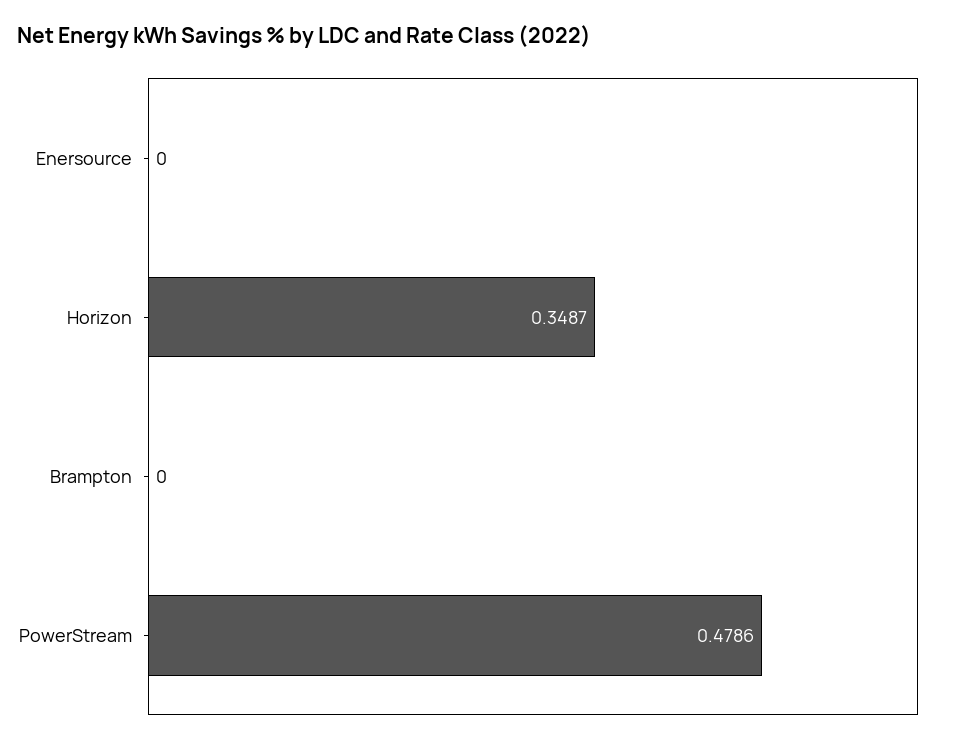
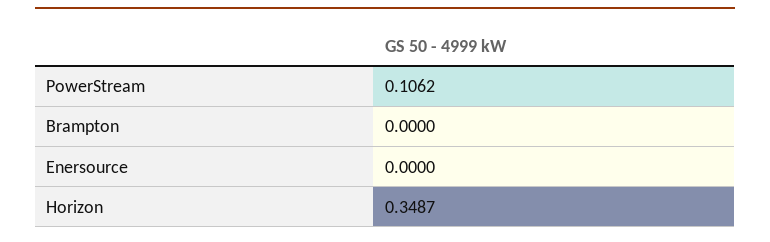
  {
    "Enersource": 0,
    "Horizon": 0.3487,
    "Brampton": 0,
-   "PowerStream": 0.4786
+   "PowerStream": 0.1062
  }

